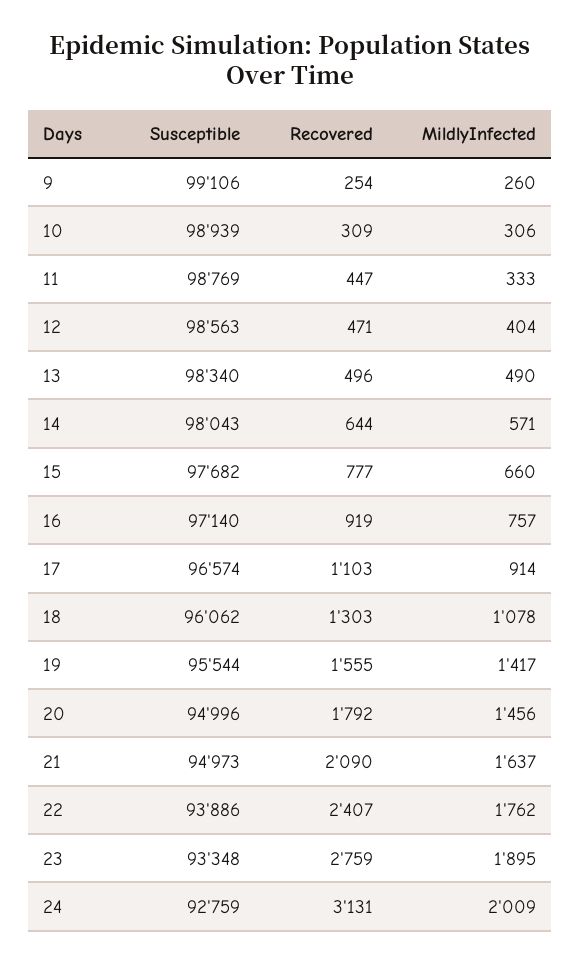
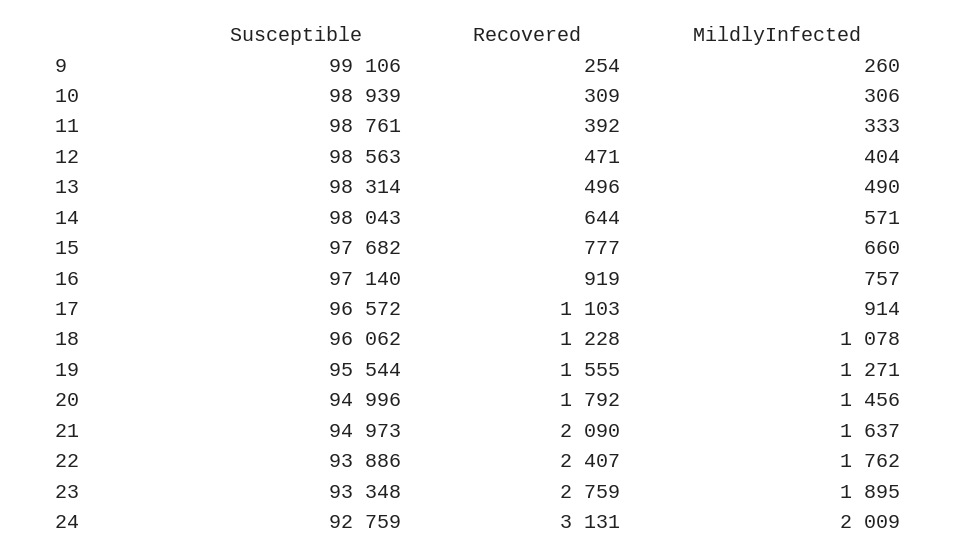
  {
    "Susceptible": {
      "9": 99106,
      "10": 98939,
-     "11": 98769,
+     "11": 98761,
      "12": 98563,
-     "13": 98340,
+     "13": 98314,
      "14": 98043,
      "15": 97682,
      "16": 97140,
-     "17": 96574,
+     "17": 96572,
      "18": 96062,
      "19": 95544,
      "20": 94996,
      "21": 94973,
      "22": 93886,
      "23": 93348,
      "24": 92759
    },
    "Recovered": {
      "9": 254,
      "10": 309,
-     "11": 447,
+     "11": 392,
      "12": 471,
      "13": 496,
      "14": 644,
      "15": 777,
      "16": 919,
      "17": 1103,
-     "18": 1303,
+     "18": 1228,
      "19": 1555,
      "20": 1792,
      "21": 2090,
      "22": 2407,
      "23": 2759,
      "24": 3131
    },
    "MildlyInfected": {
      "9": 260,
      "10": 306,
      "11": 333,
      "12": 404,
      "13": 490,
      "14": 571,
      "15": 660,
      "16": 757,
      "17": 914,
      "18": 1078,
-     "19": 1417,
+     "19": 1271,
      "20": 1456,
      "21": 1637,
      "22": 1762,
      "23": 1895,
      "24": 2009
    }
  }

